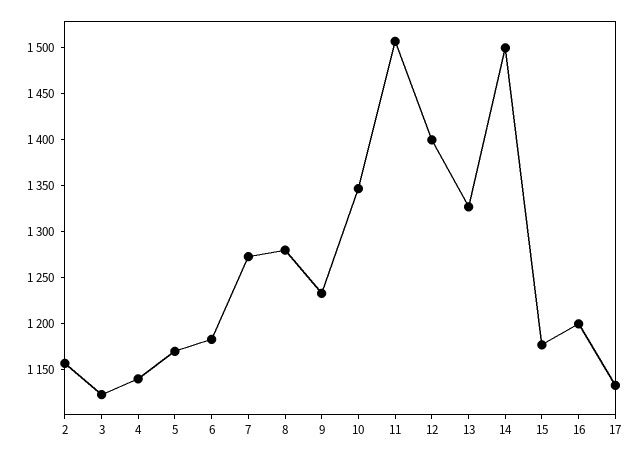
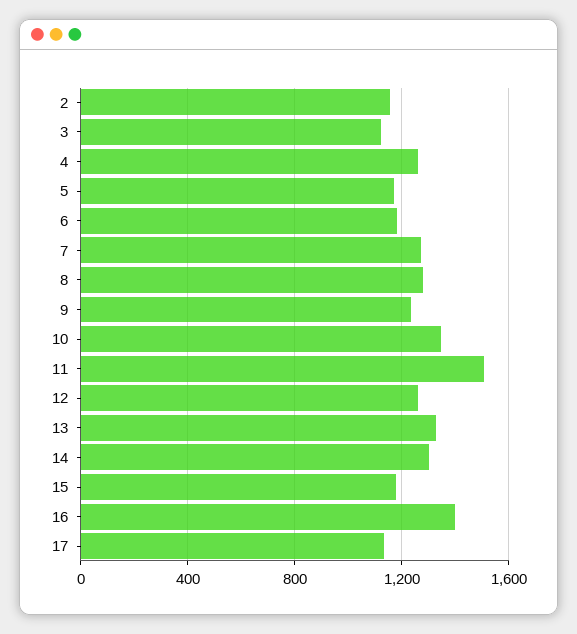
  {
    "2": 1160,
    "3": 1120,
-   "4": 1140,
+   "4": 1250,
    "5": 1170,
    "6": 1180,
    "7": 1270,
    "8": 1280,
    "9": 1230,
    "10": 1350,
    "11": 1510,
-   "12": 1400,
+   "12": 1250,
    "13": 1330,
-   "14": 1500,
+   "14": 1300,
    "15": 1180,
-   "16": 1200,
+   "16": 1400,
    "17": 1130
  }

